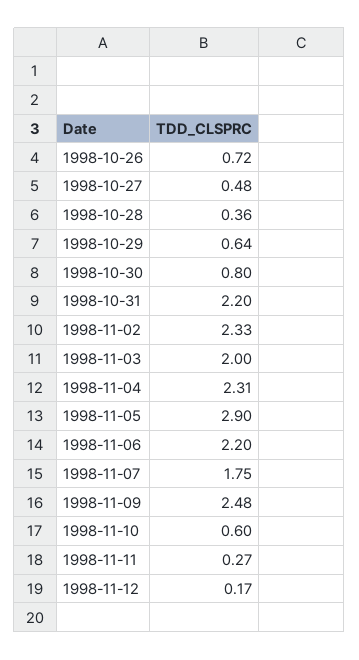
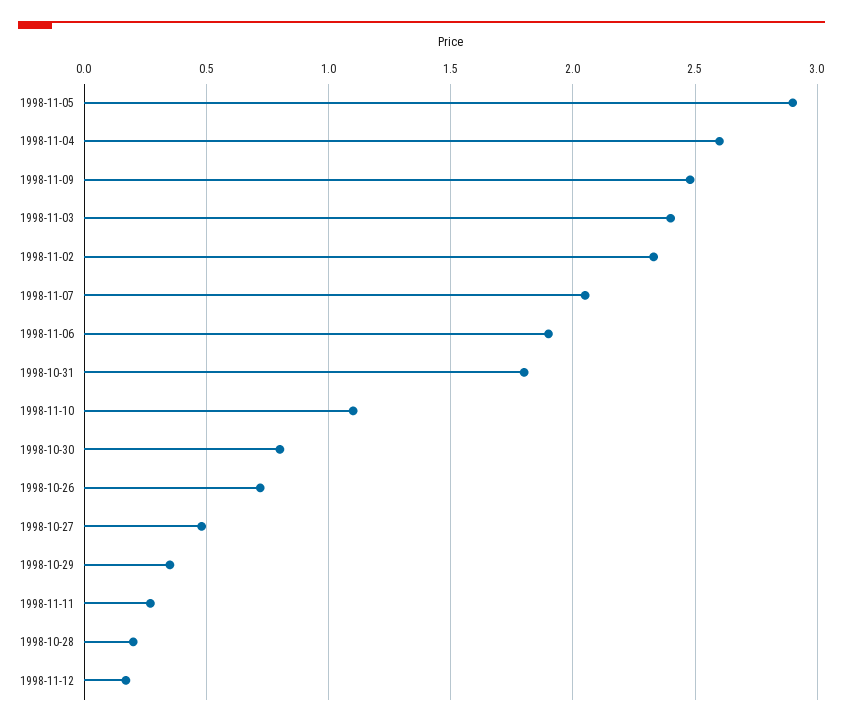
  {
    "1998-10-26": 0.72,
    "1998-10-27": 0.48,
-   "1998-10-28": 0.36,
+   "1998-10-28": 0.2,
-   "1998-10-29": 0.64,
+   "1998-10-29": 0.35,
    "1998-10-30": 0.8,
-   "1998-10-31": 2.2,
+   "1998-10-31": 1.8,
    "1998-11-02": 2.33,
-   "1998-11-03": 2,
+   "1998-11-03": 2.4,
-   "1998-11-04": 2.31,
+   "1998-11-04": 2.6,
    "1998-11-05": 2.9,
-   "1998-11-06": 2.2,
+   "1998-11-06": 1.9,
-   "1998-11-07": 1.75,
+   "1998-11-07": 2.05,
    "1998-11-09": 2.48,
-   "1998-11-10": 0.6,
+   "1998-11-10": 1.1,
    "1998-11-11": 0.27,
    "1998-11-12": 0.17
  }

